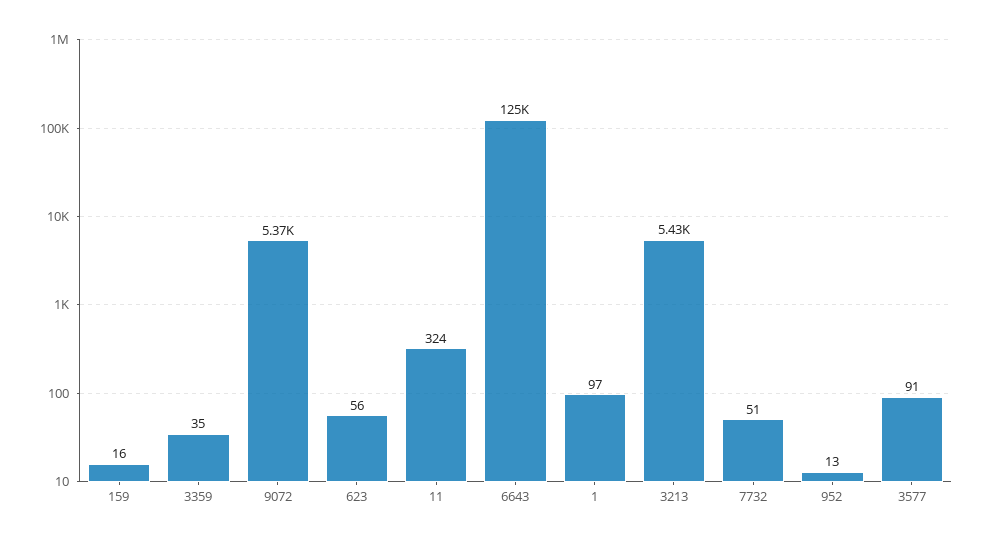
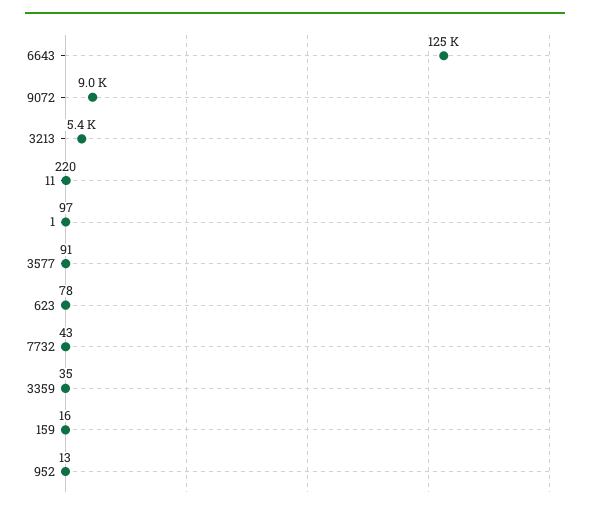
  {
    "159": 16,
    "3359": 35,
-   "9072": 5370,
+   "9072": 9000,
-   "623": 56,
+   "623": 78,
-   "11": 324,
+   "11": 220,
    "6643": 125000,
    "1": 97,
    "3213": 5430,
-   "7732": 51,
+   "7732": 43,
    "952": 13,
    "3577": 91
  }

